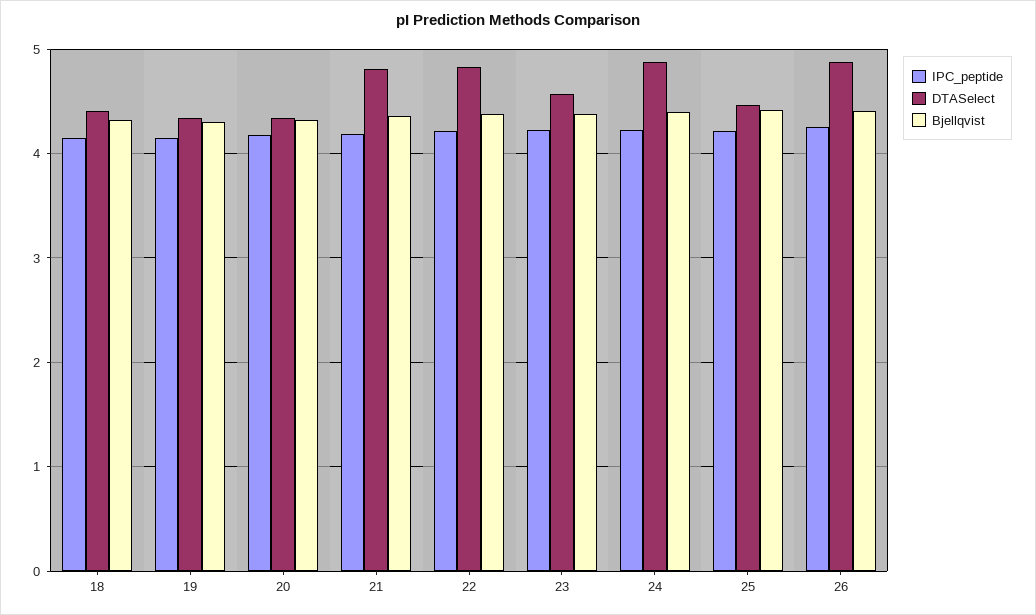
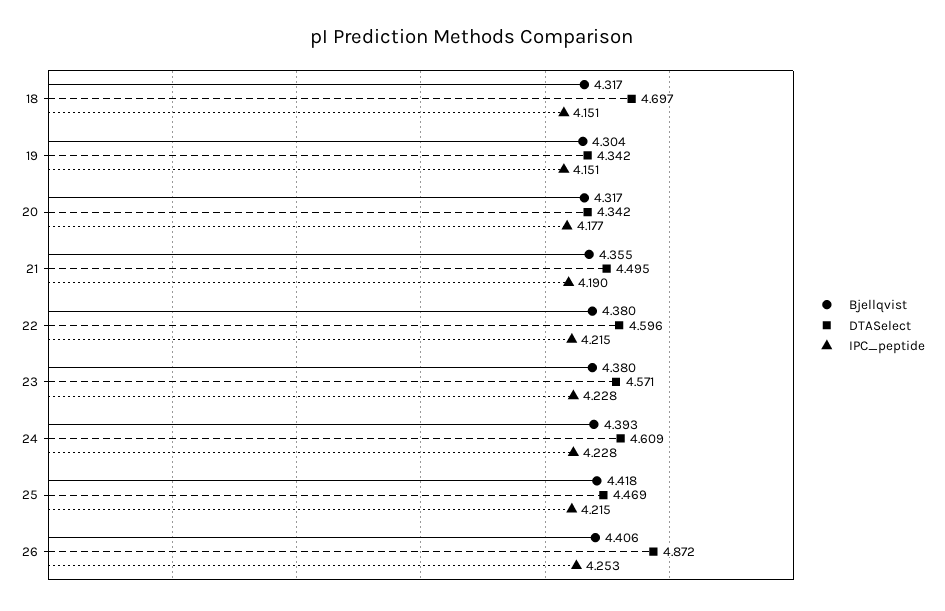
  {
    "IPC_peptide": {
      "18": 4.151,
      "19": 4.151,
      "20": 4.177,
      "21": 4.19,
      "22": 4.215,
      "23": 4.228,
      "24": 4.228,
      "25": 4.215,
      "26": 4.253
    },
    "DTASelect": {
-     "18": 4.4,
+     "18": 4.697,
      "19": 4.342,
      "20": 4.342,
-     "21": 4.8,
+     "21": 4.495,
-     "22": 4.8,
+     "22": 4.596,
      "23": 4.571,
-     "24": 4.9,
+     "24": 4.609,
      "25": 4.469,
      "26": 4.872
    },
    "Bjellqvist": {
      "18": 4.317,
      "19": 4.304,
      "20": 4.317,
      "21": 4.355,
      "22": 4.38,
      "23": 4.38,
      "24": 4.393,
      "25": 4.418,
      "26": 4.406
    }
  }

